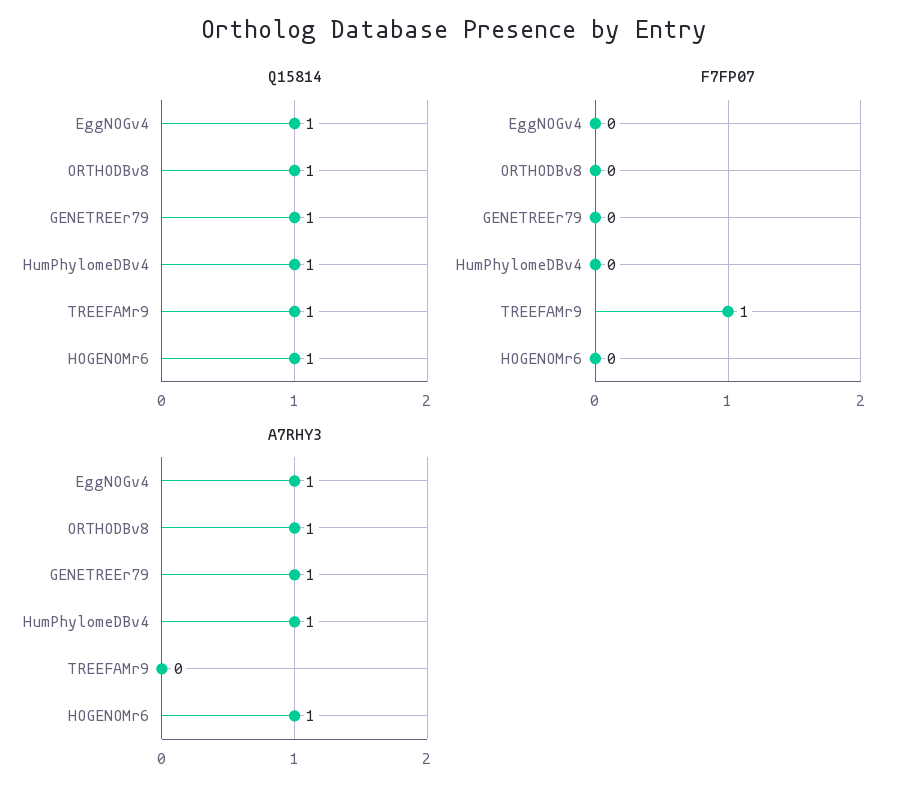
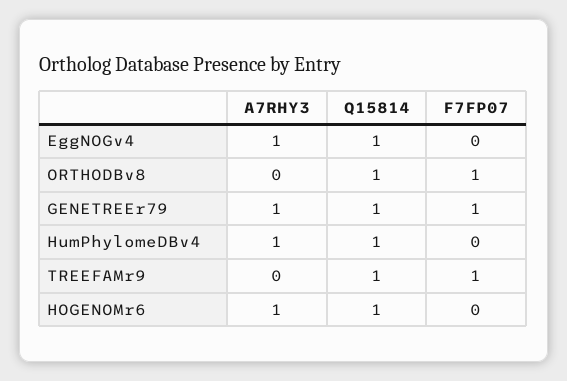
  {
    "Q15814": {
      "EggNOGv4": 1,
      "ORTHODBv8": 1,
      "GENETREEr79": 1,
      "HumPhylomeDBv4": 1,
      "TREEFAMr9": 1,
      "HOGENOMr6": 1
    },
    "F7FP07": {
      "EggNOGv4": 0,
-     "ORTHODBv8": 0,
+     "ORTHODBv8": 1,
-     "GENETREEr79": 0,
+     "GENETREEr79": 1,
      "HumPhylomeDBv4": 0,
      "TREEFAMr9": 1,
      "HOGENOMr6": 0
    },
    "A7RHY3": {
      "EggNOGv4": 1,
-     "ORTHODBv8": 1,
+     "ORTHODBv8": 0,
      "GENETREEr79": 1,
      "HumPhylomeDBv4": 1,
      "TREEFAMr9": 0,
      "HOGENOMr6": 1
    }
  }

